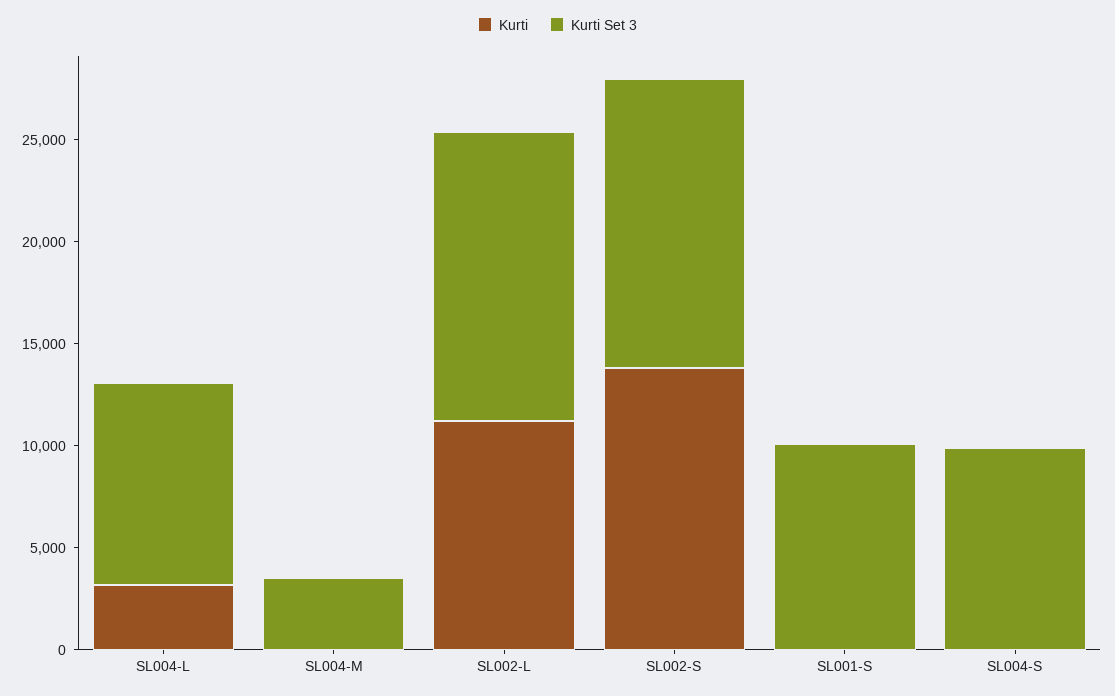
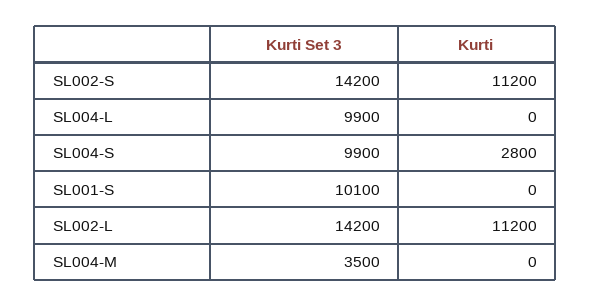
  {
    "Kurti": {
-     "SL004-L": 3000,
+     "SL004-L": 0,
      "SL004-M": 0,
      "SL002-L": 11200,
-     "SL002-S": 14000,
+     "SL002-S": 11200,
      "SL001-S": 0,
-     "SL004-S": 0
+     "SL004-S": 2800
    },
    "Kurti Set 3": {
      "SL004-L": 9900,
      "SL004-M": 3500,
      "SL002-L": 14200,
      "SL002-S": 14200,
      "SL001-S": 10100,
      "SL004-S": 9900
    }
  }

